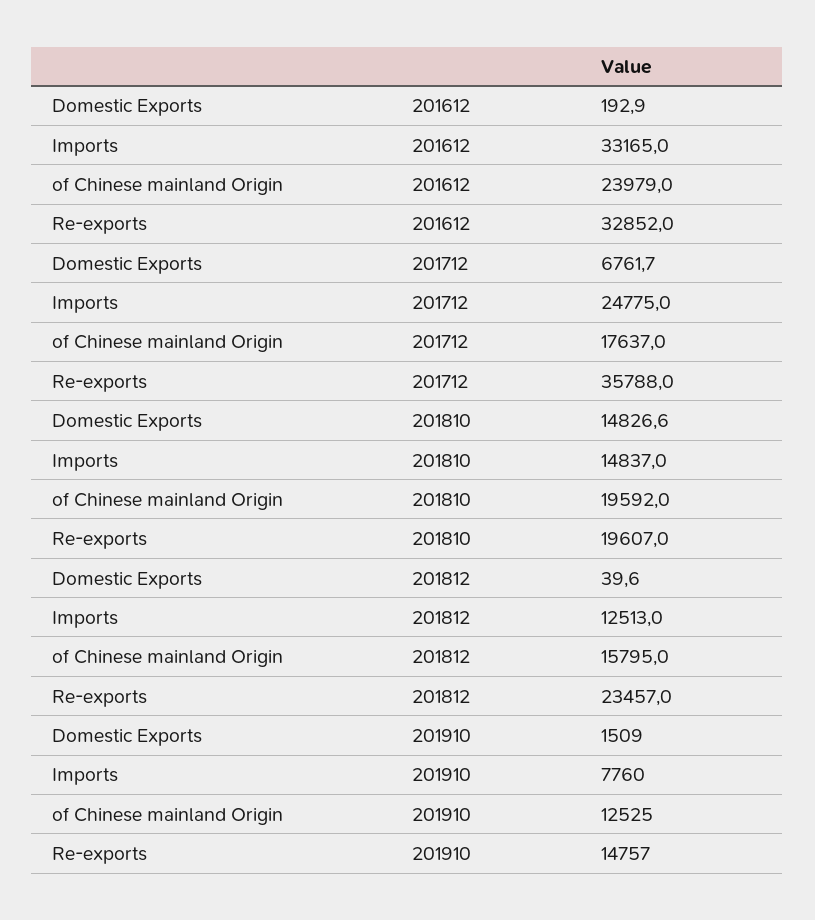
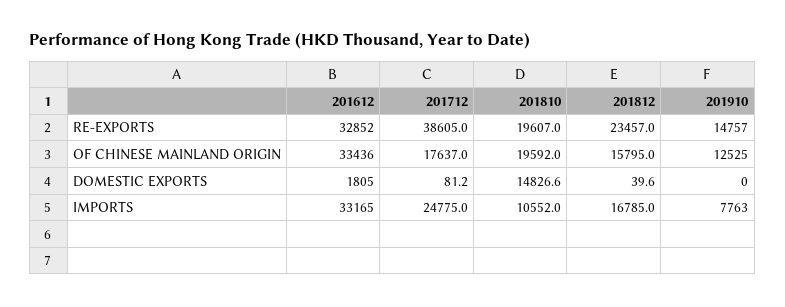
  {
    "Domestic Exports": {
-     "201612": 192.9,
+     "201612": 1805,
-     "201712": 6761.7,
+     "201712": 81.2,
      "201810": 14826.6,
      "201812": 39.6,
-     "201910": 1509
+     "201910": 0
    },
    "Imports": {
      "201612": 33165,
      "201712": 24775,
-     "201810": 14837,
+     "201810": 10552,
-     "201812": 12513,
+     "201812": 16785,
-     "201910": 7760
+     "201910": 7763
    },
    "of Chinese mainland Origin": {
-     "201612": 23979,
+     "201612": 33436,
      "201712": 17637,
      "201810": 19592,
      "201812": 15795,
      "201910": 12525
    },
    "Re-exports": {
      "201612": 32852,
-     "201712": 35788,
+     "201712": 38605,
      "201810": 19607,
      "201812": 23457,
      "201910": 14757
    }
  }

